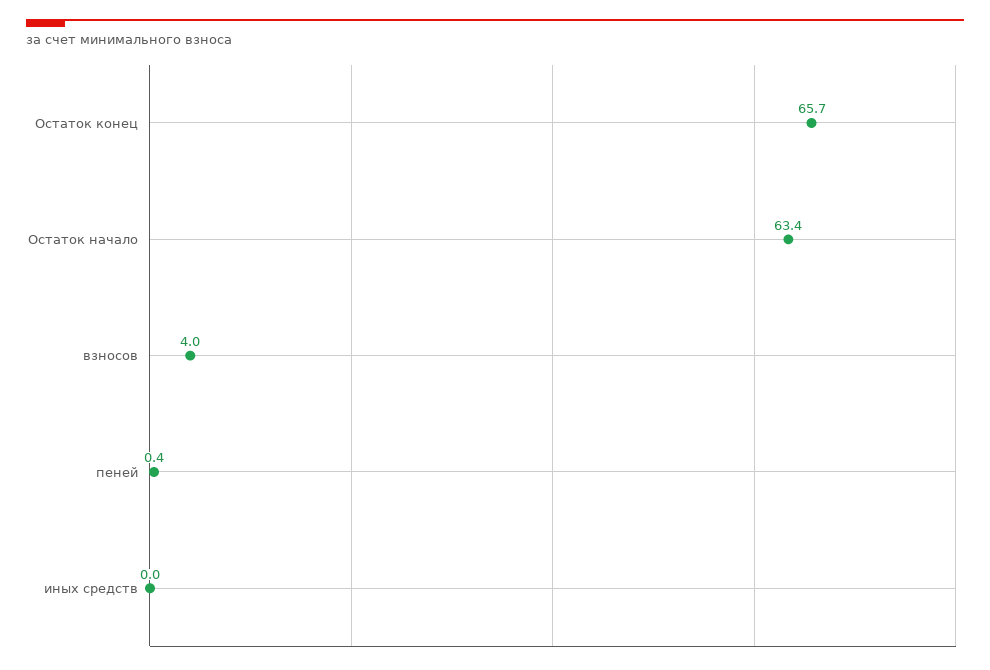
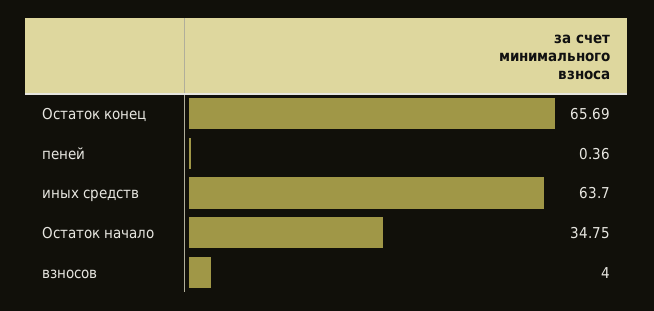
  {
    "Остаток конец": 65.69,
-   "Остаток начало": 63.4,
+   "Остаток начало": 34.75,
    "взносов": 4,
    "пеней": 0.36,
-   "иных средств": 0
+   "иных средств": 63.7
  }

